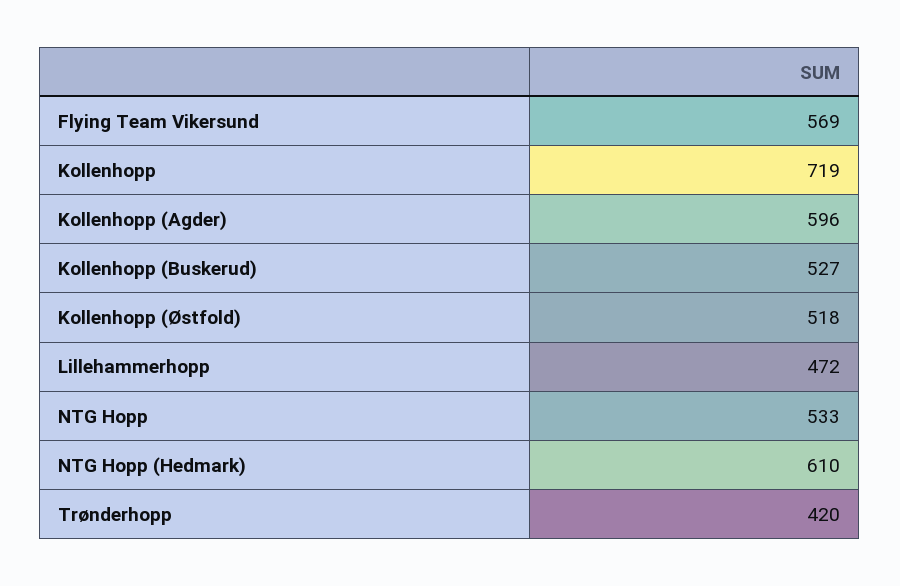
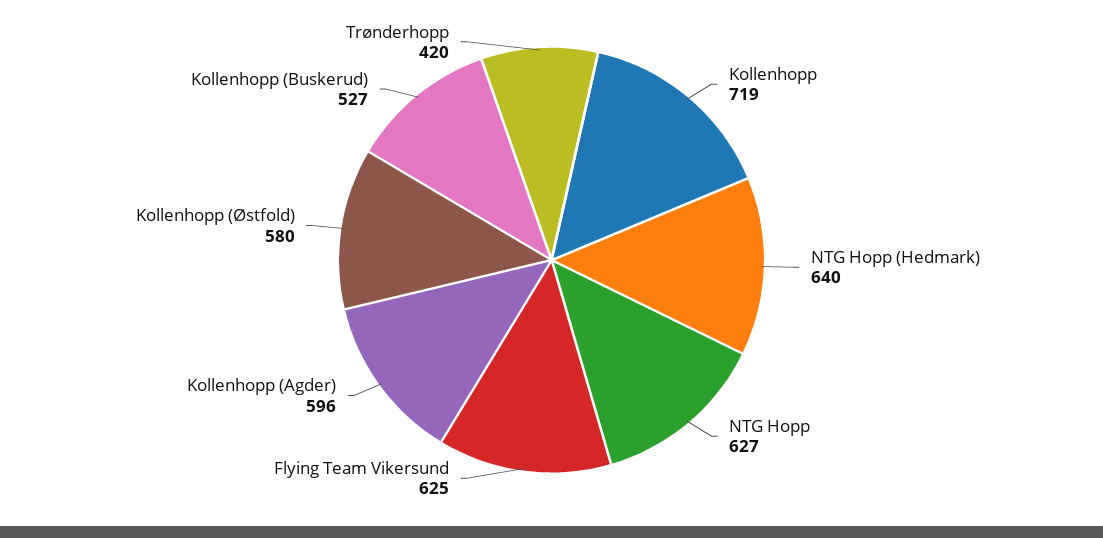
  {
-   "Flying Team Vikersund": 569,
+   "Flying Team Vikersund": 625,
    "Kollenhopp": 719,
    "Kollenhopp (Agder)": 596,
    "Kollenhopp (Buskerud)": 527,
-   "Kollenhopp (Østfold)": 518,
+   "Kollenhopp (Østfold)": 580,
-   "Lillehammerhopp": 472,
-   "NTG Hopp": 533,
+   "NTG Hopp": 627,
-   "NTG Hopp (Hedmark)": 610,
+   "NTG Hopp (Hedmark)": 640,
    "Trønderhopp": 420
  }

